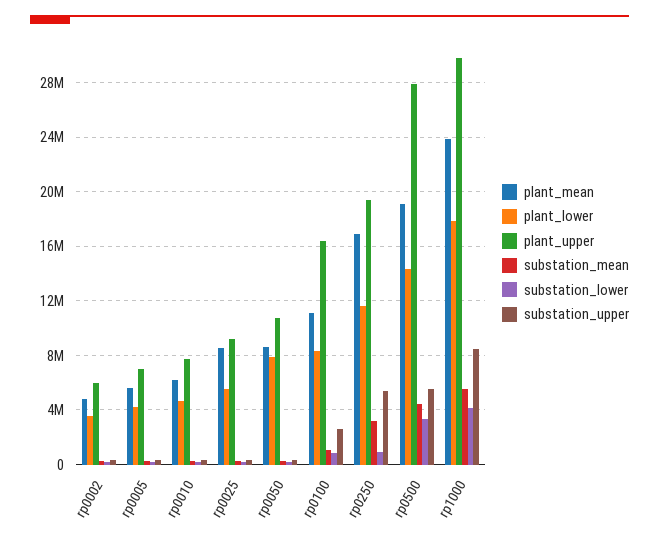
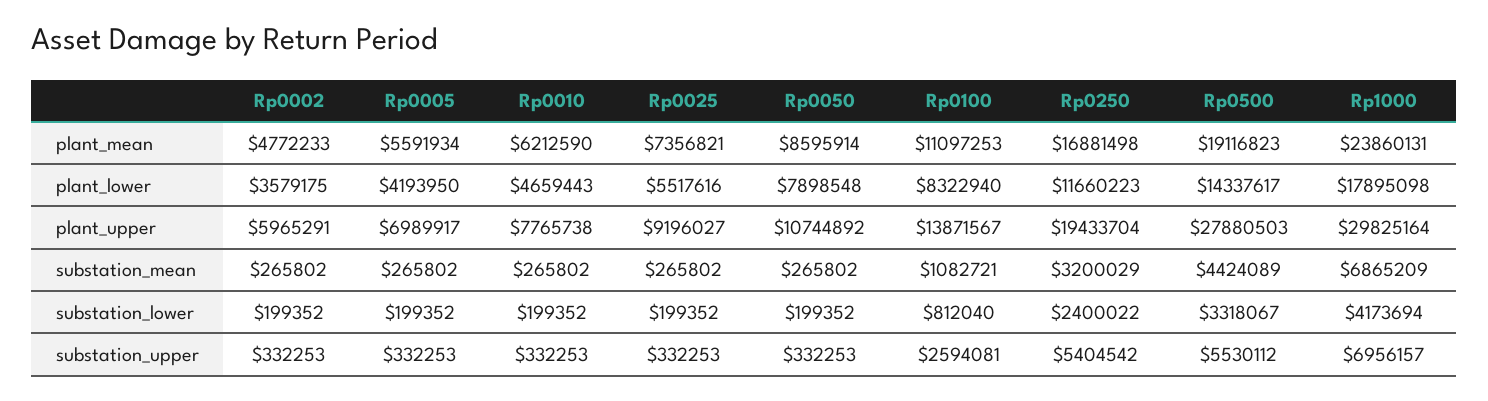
  {
    "plant_mean": {
      "rp0002": 4772233,
      "rp0005": 5591934,
      "rp0010": 6212590,
-     "rp0025": 8500000,
+     "rp0025": 7356821,
      "rp0050": 8595914,
      "rp0100": 11097253,
      "rp0250": 16881498,
      "rp0500": 19116823,
      "rp1000": 23860131
    },
    "plant_lower": {
      "rp0002": 3579175,
      "rp0005": 4193950,
      "rp0010": 4659443,
      "rp0025": 5517616,
      "rp0050": 7898548,
      "rp0100": 8322940,
      "rp0250": 11660223,
      "rp0500": 14337617,
      "rp1000": 17895098
    },
    "plant_upper": {
      "rp0002": 5965291,
      "rp0005": 6989917,
      "rp0010": 7765738,
      "rp0025": 9196027,
      "rp0050": 10744892,
-     "rp0100": 16500000,
+     "rp0100": 13871567,
      "rp0250": 19433704,
      "rp0500": 27880503,
      "rp1000": 29825164
    },
    "substation_mean": {
      "rp0002": 265802,
      "rp0005": 265802,
      "rp0010": 265802,
      "rp0025": 265802,
      "rp0050": 265802,
      "rp0100": 1082721,
      "rp0250": 3200029,
      "rp0500": 4424089,
-     "rp1000": 5500000
+     "rp1000": 6865209
    },
    "substation_lower": {
      "rp0002": 199352,
      "rp0005": 199352,
      "rp0010": 199352,
      "rp0025": 199352,
      "rp0050": 199352,
      "rp0100": 812040,
-     "rp0250": 1000000,
+     "rp0250": 2400022,
      "rp0500": 3318067,
      "rp1000": 4173694
    },
    "substation_upper": {
      "rp0002": 332253,
      "rp0005": 332253,
      "rp0010": 332253,
      "rp0025": 332253,
      "rp0050": 332253,
      "rp0100": 2594081,
      "rp0250": 5404542,
      "rp0500": 5530112,
-     "rp1000": 8500000
+     "rp1000": 6956157
    }
  }

